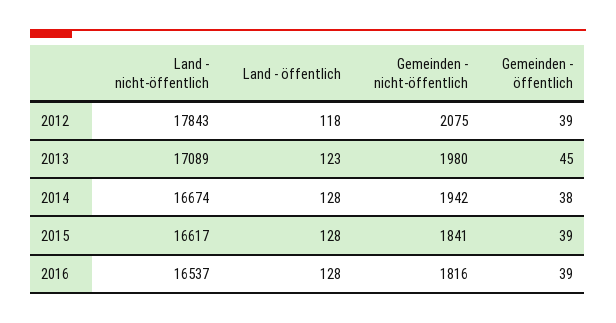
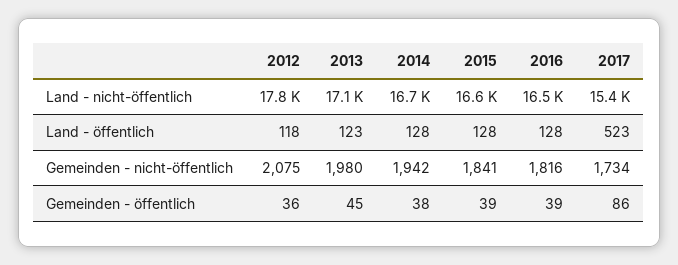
  {
    "Land - nicht-öffentlich": {
      "2012": 17843,
      "2013": 17089,
      "2014": 16674,
      "2015": 16617,
-     "2016": 16537
+     "2016": 16537,
+     "2017": 15400
    },
    "Land - öffentlich": {
      "2012": 118,
      "2013": 123,
      "2014": 128,
      "2015": 128,
-     "2016": 128
+     "2016": 128,
+     "2017": 523
    },
    "Gemeinden - nicht-öffentlich": {
      "2012": 2075,
      "2013": 1980,
      "2014": 1942,
      "2015": 1841,
-     "2016": 1816
+     "2016": 1816,
+     "2017": 1734
    },
    "Gemeinden - öffentlich": {
-     "2012": 39,
+     "2012": 36,
      "2013": 45,
      "2014": 38,
      "2015": 39,
-     "2016": 39
+     "2016": 39,
+     "2017": 86
    }
  }

